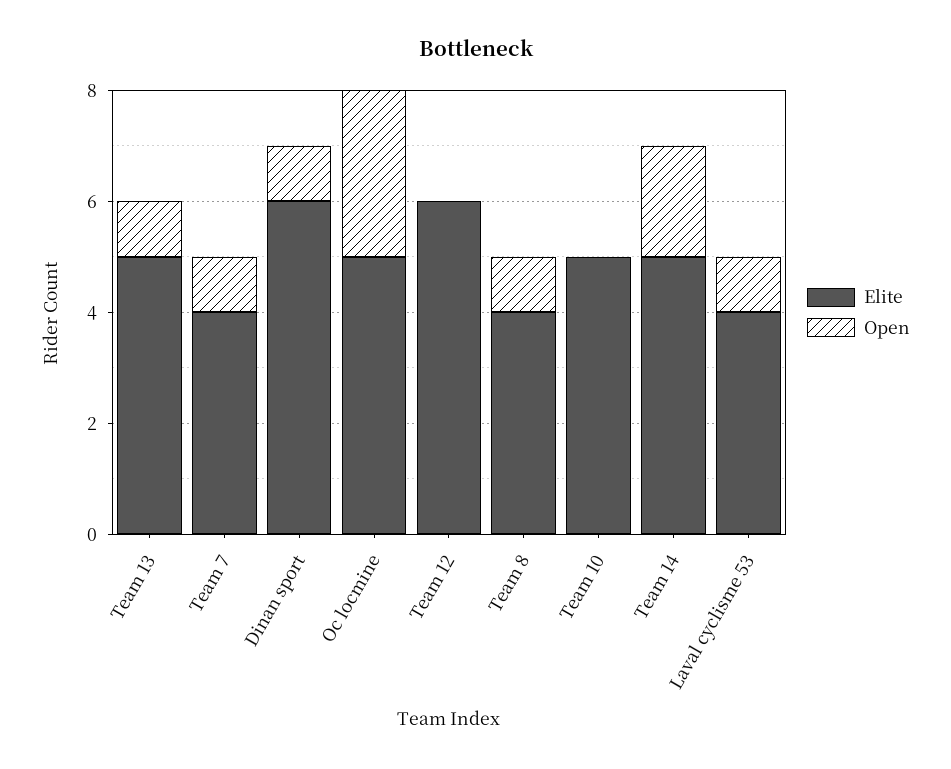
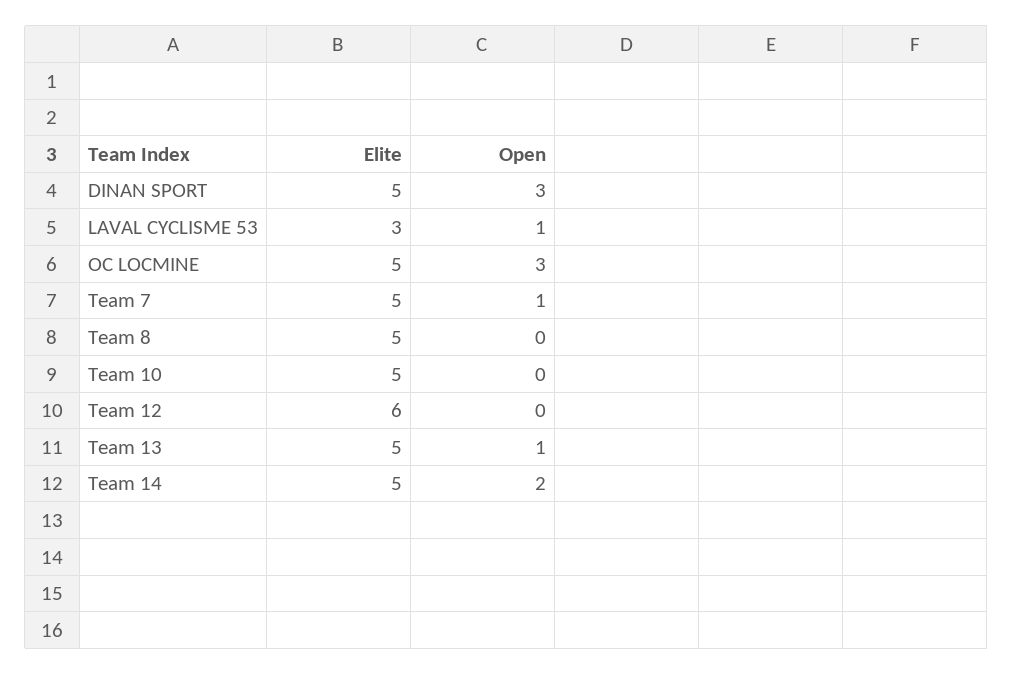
  {
    "Elite": {
      "Team 13": 5,
-     "Team 7": 4,
+     "Team 7": 5,
-     "Dinan sport": 6,
+     "Dinan sport": 5,
      "Oc locmine": 5,
      "Team 12": 6,
-     "Team 8": 4,
+     "Team 8": 5,
      "Team 10": 5,
      "Team 14": 5,
-     "Laval cyclisme 53": 4
+     "Laval cyclisme 53": 3
    },
    "Open": {
      "Team 13": 1,
      "Team 7": 1,
-     "Dinan sport": 1,
+     "Dinan sport": 3,
      "Oc locmine": 3,
      "Team 12": 0,
-     "Team 8": 1,
+     "Team 8": 0,
      "Team 10": 0,
      "Team 14": 2,
      "Laval cyclisme 53": 1
    }
  }

